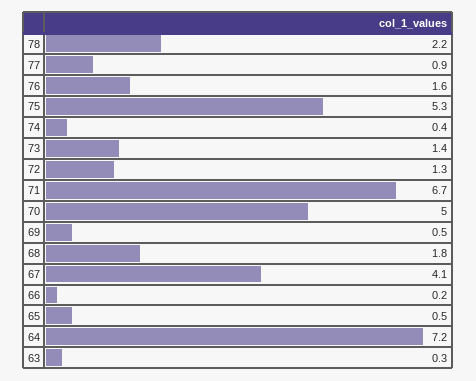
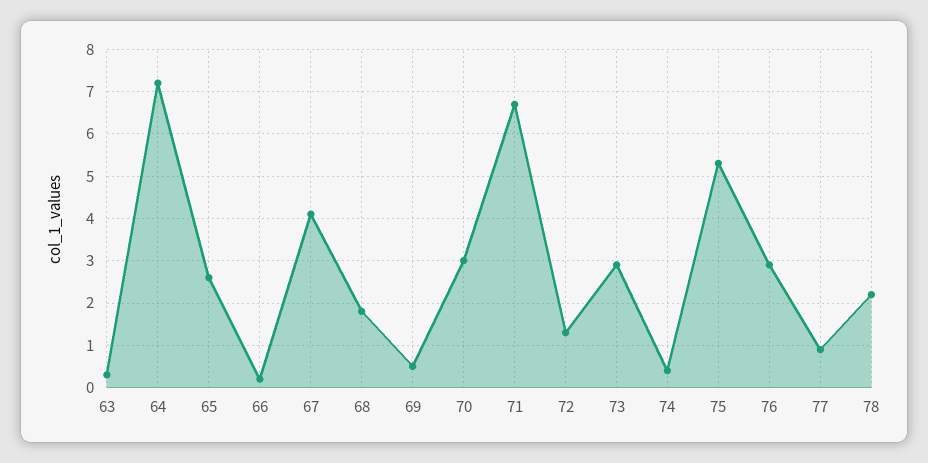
  {
    "78": 2.2,
    "77": 0.9,
-   "76": 1.6,
+   "76": 3,
    "75": 5.3,
    "74": 0.4,
-   "73": 1.4,
+   "73": 3,
    "72": 1.3,
    "71": 6.7,
-   "70": 5,
+   "70": 3,
    "69": 0.5,
    "68": 1.8,
    "67": 4.1,
    "66": 0.2,
-   "65": 0.5,
+   "65": 2.5,
    "64": 7.2,
    "63": 0.3
  }

